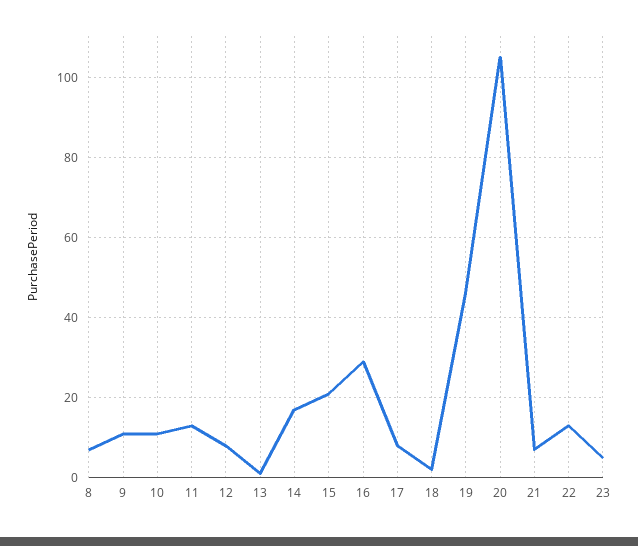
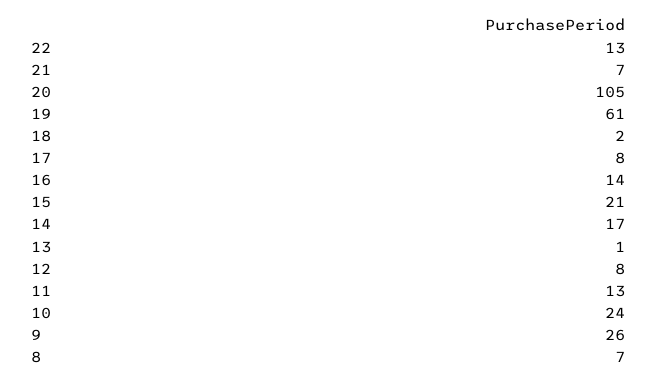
  {
    "8": 7,
-   "9": 10,
+   "9": 26,
-   "10": 10,
+   "10": 24,
    "11": 13,
    "12": 8,
    "13": 1,
    "14": 17,
    "15": 21,
-   "16": 30,
+   "16": 14,
    "17": 8,
    "18": 2,
-   "19": 45,
+   "19": 61,
    "20": 105,
    "21": 7,
-   "22": 13,
+   "22": 13
-   "23": 5
  }

